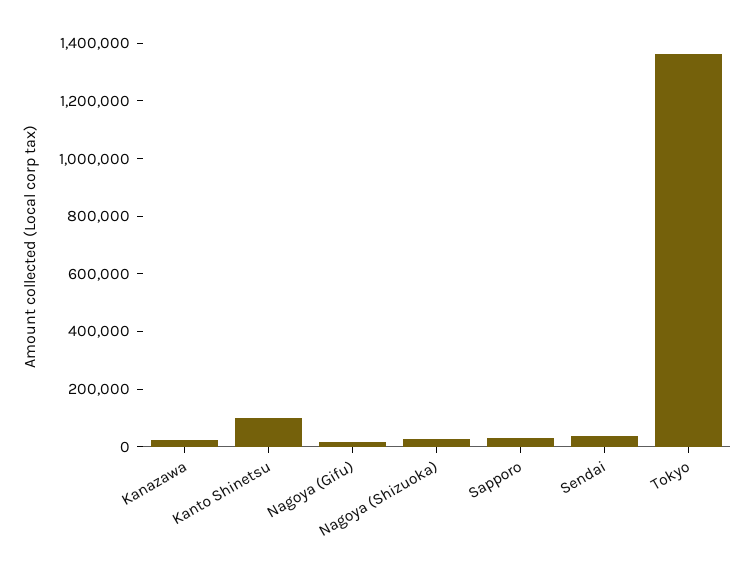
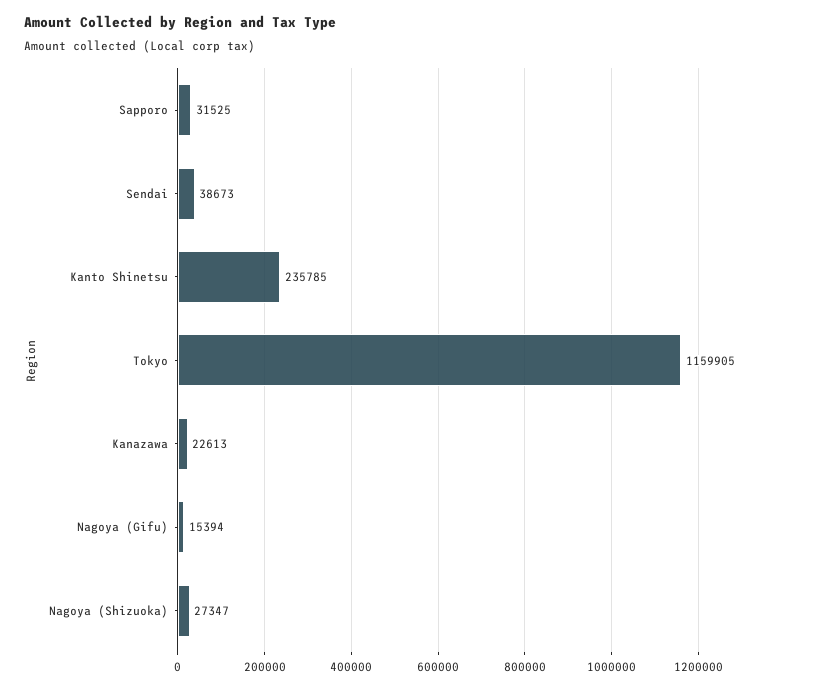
  {
    "Kanazawa": 22613,
-   "Kanto Shinetsu": 100000,
+   "Kanto Shinetsu": 235785,
    "Nagoya (Gifu)": 15394,
    "Nagoya (Shizuoka)": 27347,
    "Sapporo": 31525,
    "Sendai": 38673,
-   "Tokyo": 1350000
+   "Tokyo": 1159905
  }

